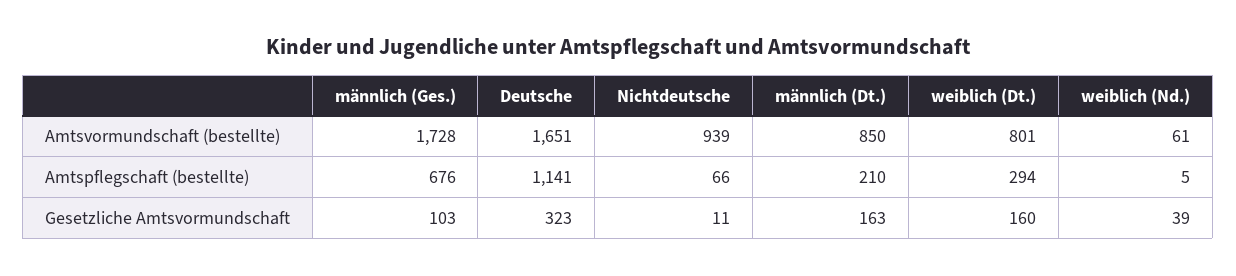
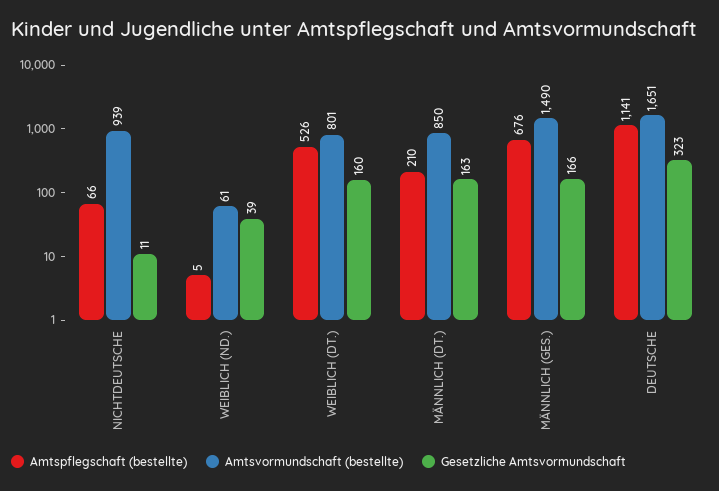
  {
    "Amtsvormundschaft (bestellte)": {
-     "männlich (Ges.)": 1728,
+     "männlich (Ges.)": 1490,
      "Deutsche": 1651,
      "Nichtdeutsche": 939,
      "männlich (Dt.)": 850,
      "weiblich (Dt.)": 801,
      "weiblich (Nd.)": 61
    },
    "Amtspflegschaft (bestellte)": {
      "männlich (Ges.)": 676,
      "Deutsche": 1141,
      "Nichtdeutsche": 66,
      "männlich (Dt.)": 210,
-     "weiblich (Dt.)": 294,
+     "weiblich (Dt.)": 526,
      "weiblich (Nd.)": 5
    },
    "Gesetzliche Amtsvormundschaft": {
-     "männlich (Ges.)": 103,
+     "männlich (Ges.)": 166,
      "Deutsche": 323,
      "Nichtdeutsche": 11,
      "männlich (Dt.)": 163,
      "weiblich (Dt.)": 160,
      "weiblich (Nd.)": 39
    }
  }

